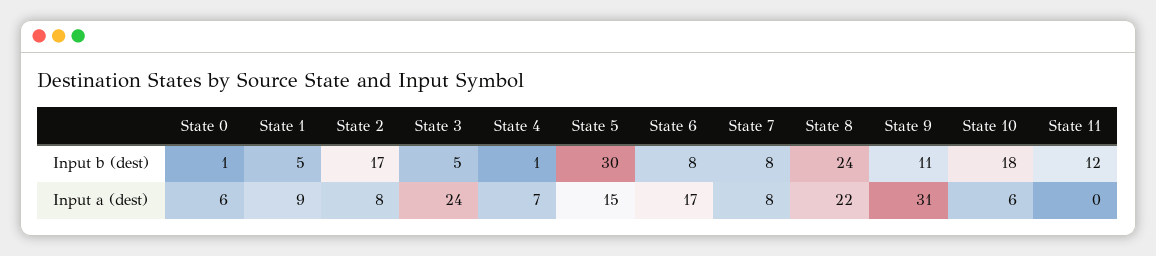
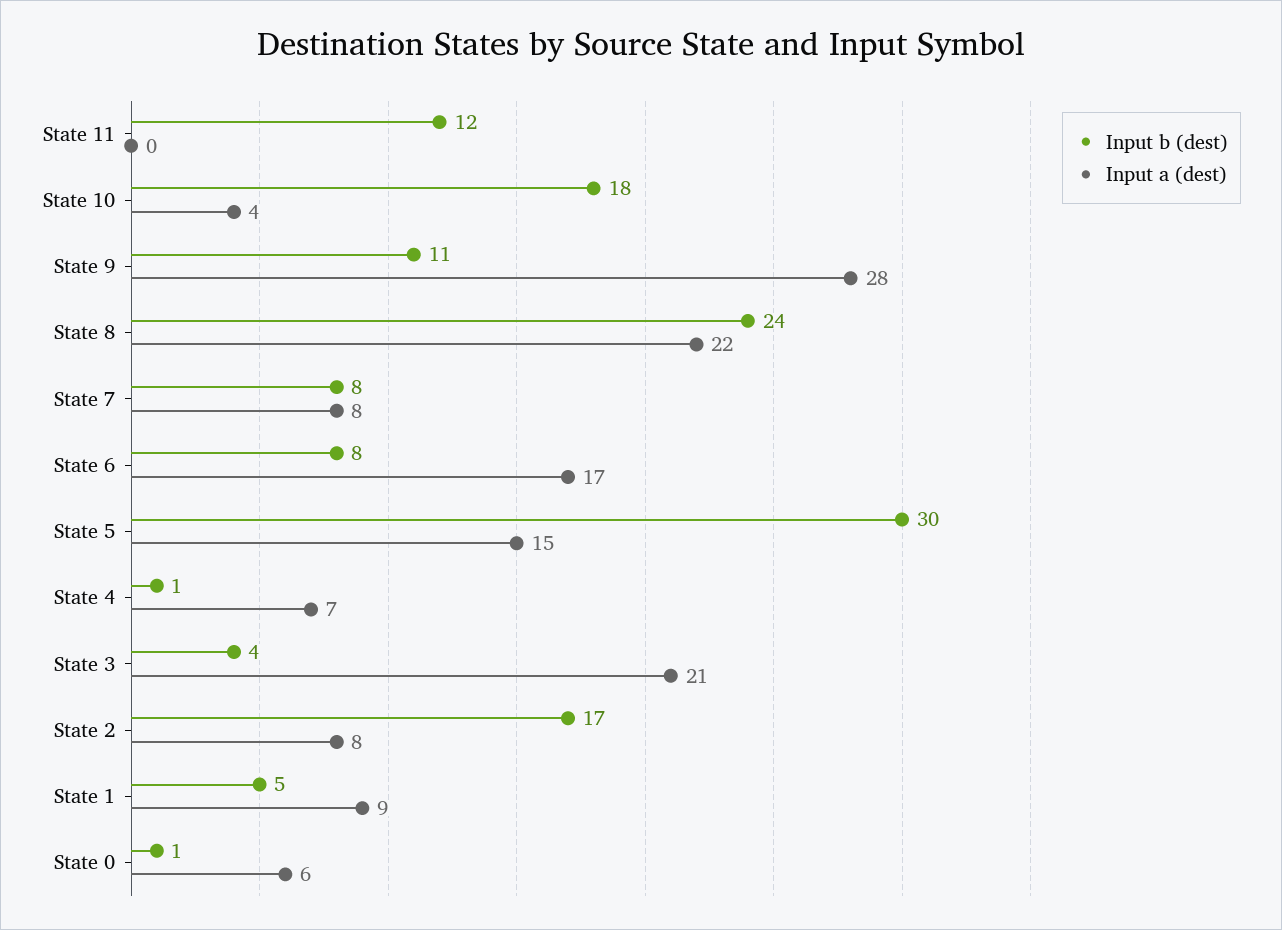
  {
    "Input b (dest)": {
      "State 0": 1,
      "State 1": 5,
      "State 2": 17,
-     "State 3": 5,
+     "State 3": 4,
      "State 4": 1,
      "State 5": 30,
      "State 6": 8,
      "State 7": 8,
      "State 8": 24,
      "State 9": 11,
      "State 10": 18,
      "State 11": 12
    },
    "Input a (dest)": {
      "State 0": 6,
      "State 1": 9,
      "State 2": 8,
-     "State 3": 24,
+     "State 3": 21,
      "State 4": 7,
      "State 5": 15,
      "State 6": 17,
      "State 7": 8,
      "State 8": 22,
-     "State 9": 31,
+     "State 9": 28,
-     "State 10": 6,
+     "State 10": 4,
      "State 11": 0
    }
  }

